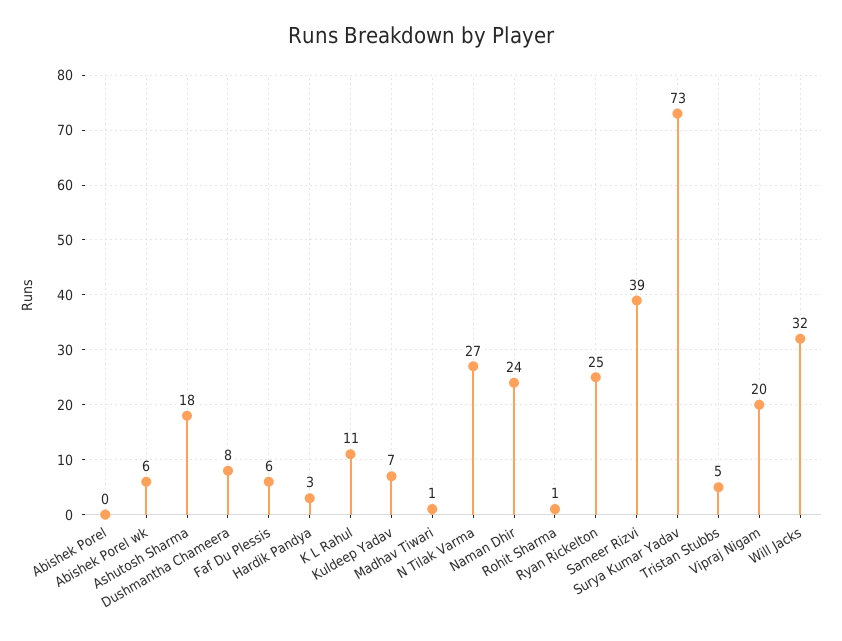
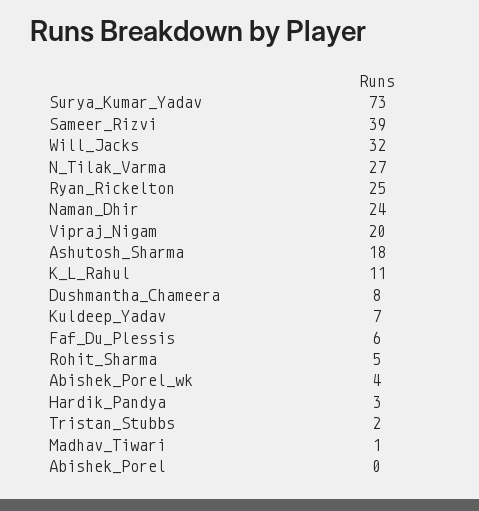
  {
    "Abishek Porel": 0,
-   "Abishek Porel wk": 6,
+   "Abishek Porel wk": 4,
    "Ashutosh Sharma": 18,
    "Dushmantha Chameera": 8,
    "Faf Du Plessis": 6,
    "Hardik Pandya": 3,
    "K L Rahul": 11,
    "Kuldeep Yadav": 7,
    "Madhav Tiwari": 1,
    "N Tilak Varma": 27,
    "Naman Dhir": 24,
-   "Rohit Sharma": 1,
+   "Rohit Sharma": 5,
    "Ryan Rickelton": 25,
    "Sameer Rizvi": 39,
    "Surya Kumar Yadav": 73,
-   "Tristan Stubbs": 5,
+   "Tristan Stubbs": 2,
    "Vipraj Nigam": 20,
    "Will Jacks": 32
  }

